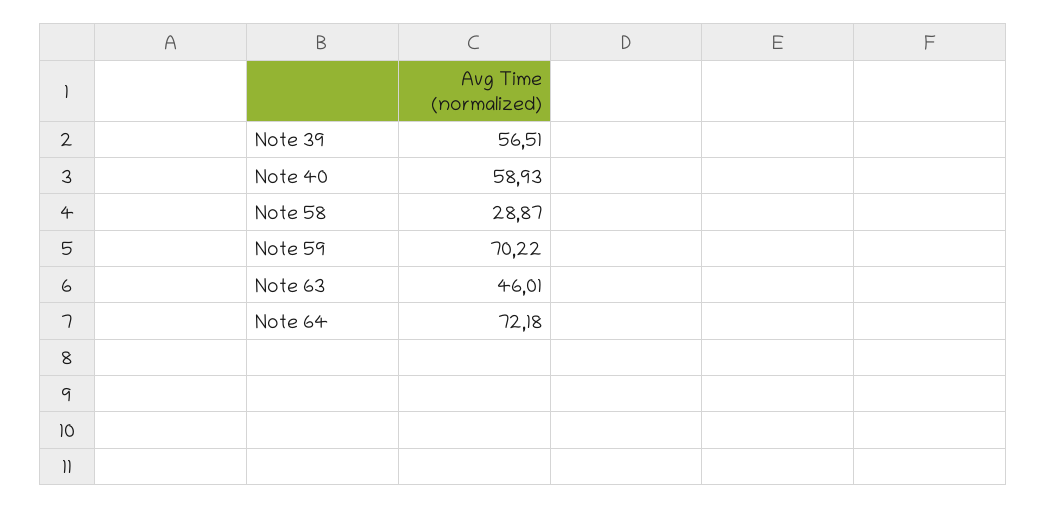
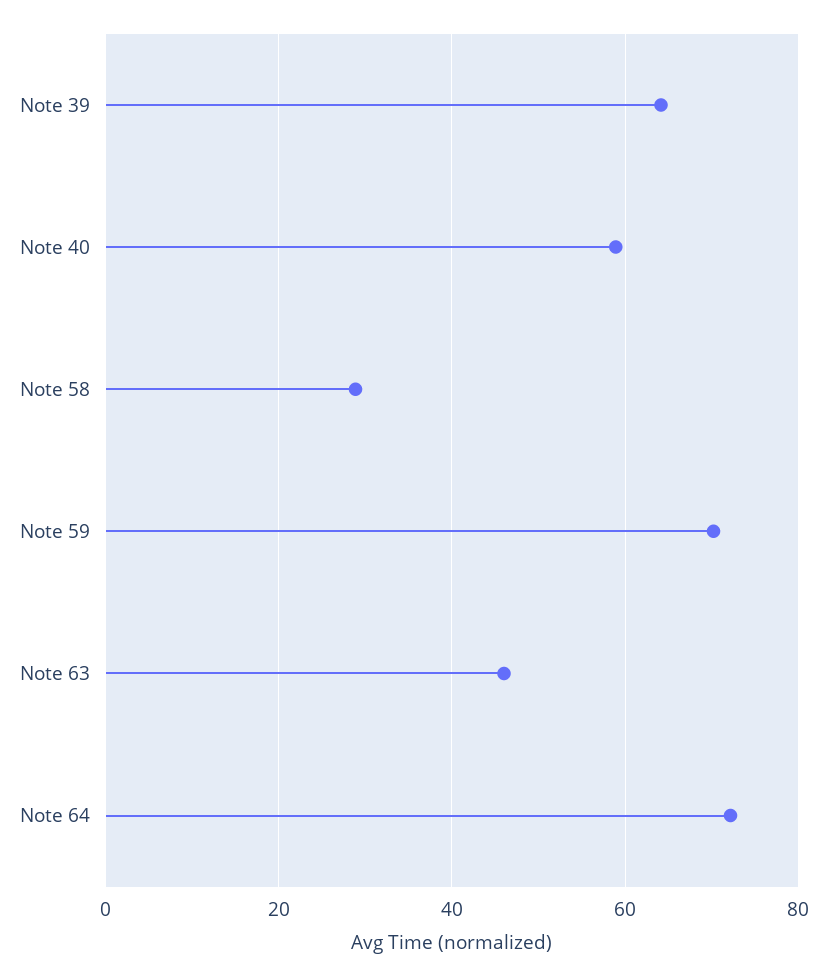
  {
-   "Note 39": 56.51,
+   "Note 39": 64,
    "Note 40": 58.93,
    "Note 58": 28.87,
    "Note 59": 70.22,
    "Note 63": 46.01,
    "Note 64": 72.18
  }

